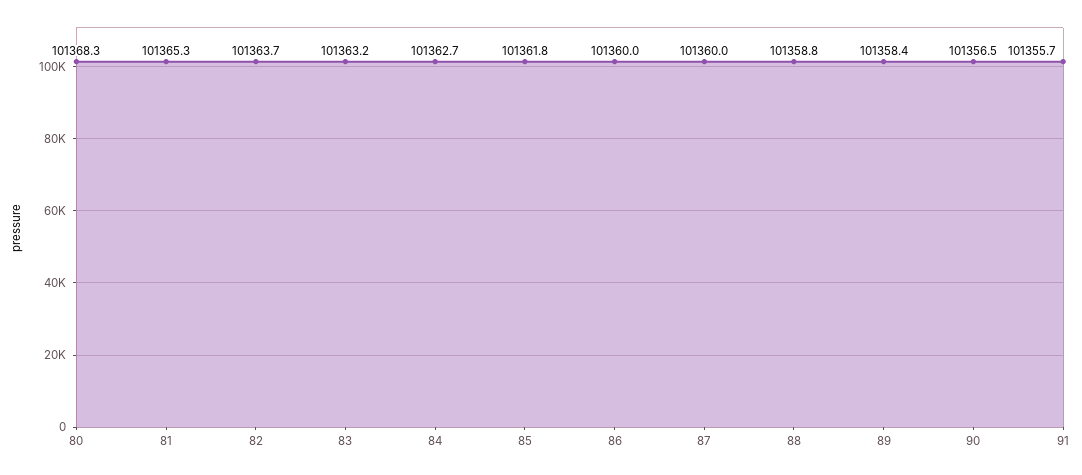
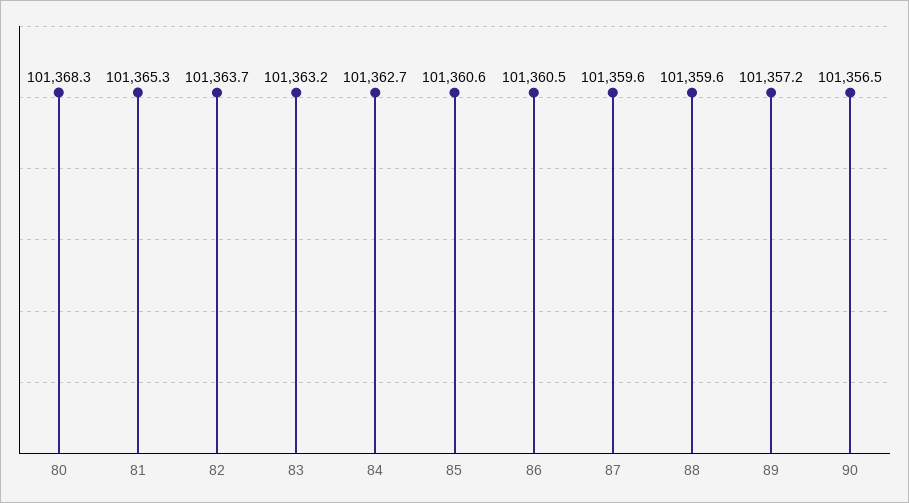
  {
    "80": 101368.3,
    "81": 101365.3,
    "82": 101363.7,
    "83": 101363.2,
    "84": 101362.7,
-   "85": 101361.8,
+   "85": 101360.6,
-   "86": 101360,
+   "86": 101360.5,
-   "87": 101360,
+   "87": 101359.6,
-   "88": 101358.8,
+   "88": 101359.6,
-   "89": 101358.4,
+   "89": 101357.2,
-   "90": 101356.5,
+   "90": 101356.5
-   "91": 101355.7
  }

